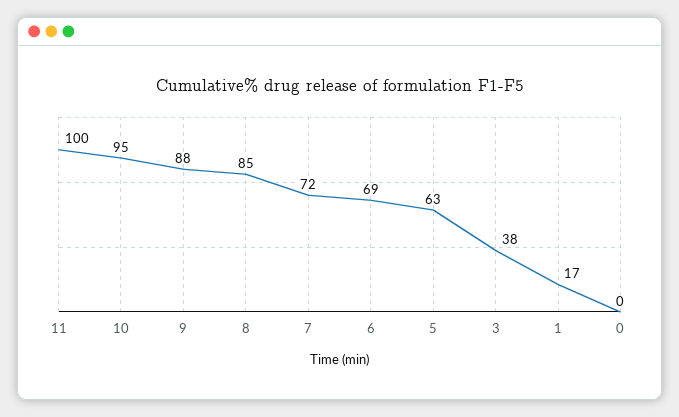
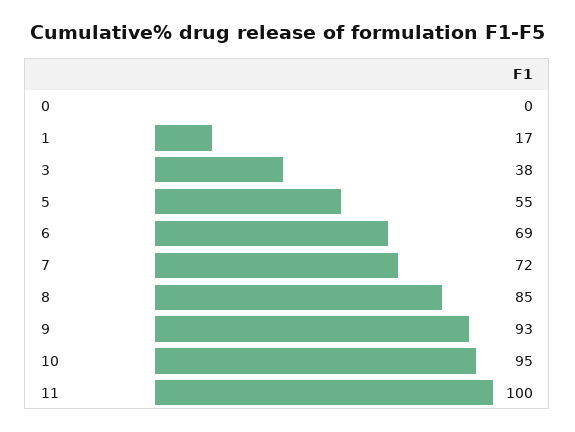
  {
    "11": 100,
    "10": 95,
-   "9": 88,
+   "9": 93,
    "8": 85,
    "7": 72,
    "6": 69,
-   "5": 63,
+   "5": 55,
    "3": 38,
    "1": 17,
    "0": 0
  }

